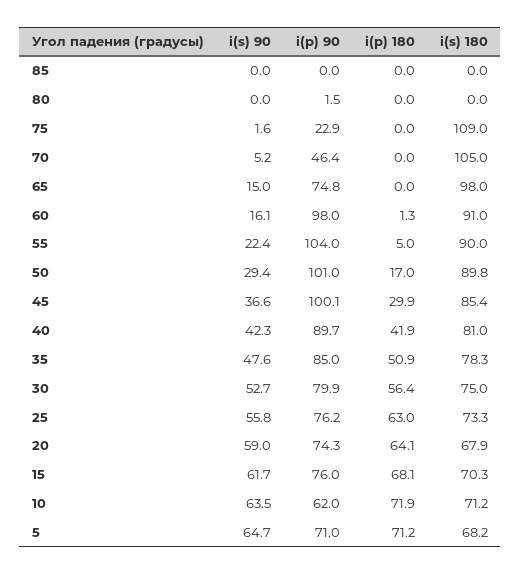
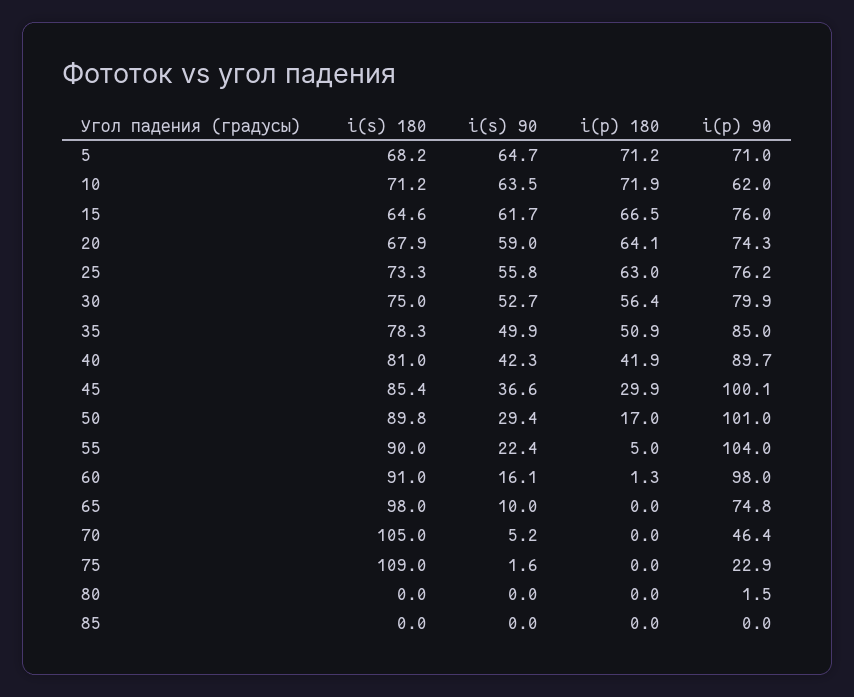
  {
    "i(s) 90": {
      "85": 0,
      "80": 0,
      "75": 1.6,
      "70": 5.2,
-     "65": 15,
+     "65": 10,
      "60": 16.1,
      "55": 22.4,
      "50": 29.4,
      "45": 36.6,
      "40": 42.3,
-     "35": 47.6,
+     "35": 49.9,
      "30": 52.7,
      "25": 55.8,
      "20": 59,
      "15": 61.7,
      "10": 63.5,
      "5": 64.7
    },
    "i(p) 90": {
      "85": 0,
      "80": 1.5,
      "75": 22.9,
      "70": 46.4,
      "65": 74.8,
      "60": 98,
      "55": 104,
      "50": 101,
      "45": 100.1,
      "40": 89.7,
      "35": 85,
      "30": 79.9,
      "25": 76.2,
      "20": 74.3,
      "15": 76,
      "10": 62,
      "5": 71
    },
    "i(p) 180": {
      "85": 0,
      "80": 0,
      "75": 0,
      "70": 0,
      "65": 0,
      "60": 1.3,
      "55": 5,
      "50": 17,
      "45": 29.9,
      "40": 41.9,
      "35": 50.9,
      "30": 56.4,
      "25": 63,
      "20": 64.1,
-     "15": 68.1,
+     "15": 66.5,
      "10": 71.9,
      "5": 71.2
    },
    "i(s) 180": {
      "85": 0,
      "80": 0,
      "75": 109,
      "70": 105,
      "65": 98,
      "60": 91,
      "55": 90,
      "50": 89.8,
      "45": 85.4,
      "40": 81,
      "35": 78.3,
      "30": 75,
      "25": 73.3,
      "20": 67.9,
-     "15": 70.3,
+     "15": 64.6,
      "10": 71.2,
      "5": 68.2
    }
  }

